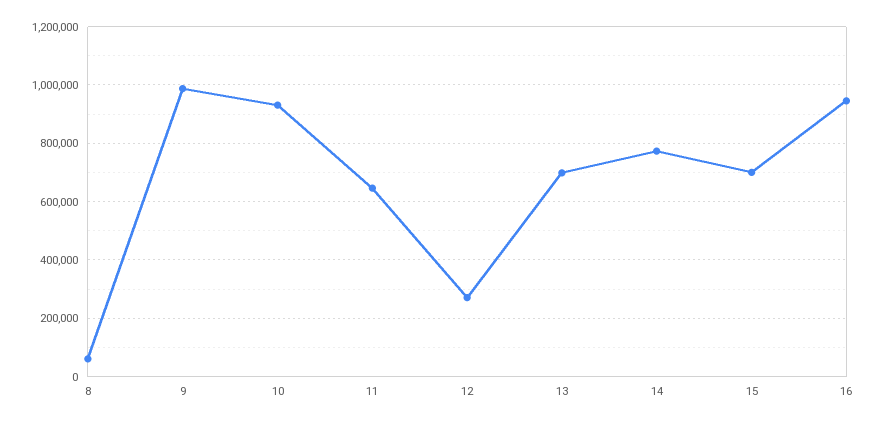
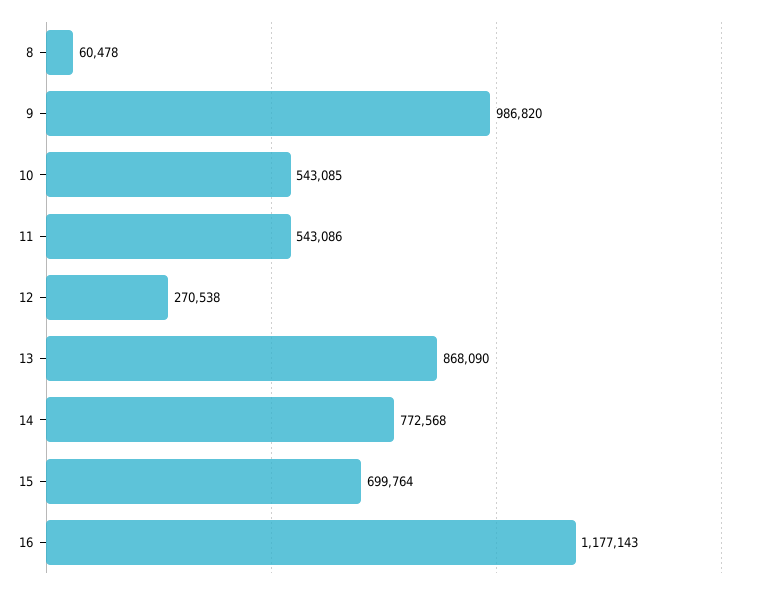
  {
    "8": 60478,
    "9": 986820,
-   "10": 925000,
+   "10": 543085,
-   "11": 650000,
+   "11": 543086,
    "12": 270538,
-   "13": 700000,
+   "13": 868090,
    "14": 772568,
    "15": 699764,
-   "16": 950000
+   "16": 1177143
  }

